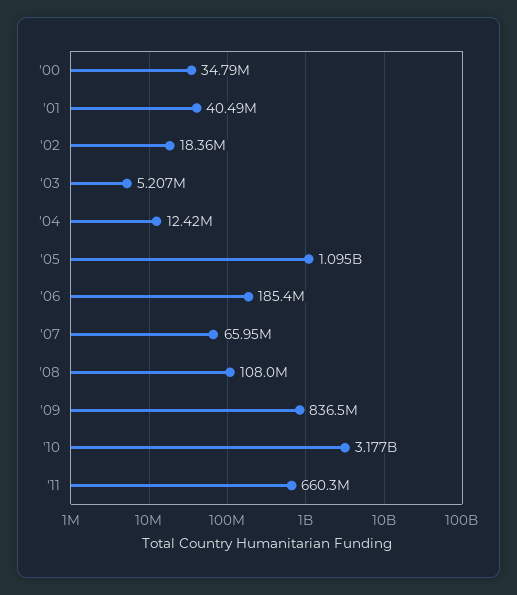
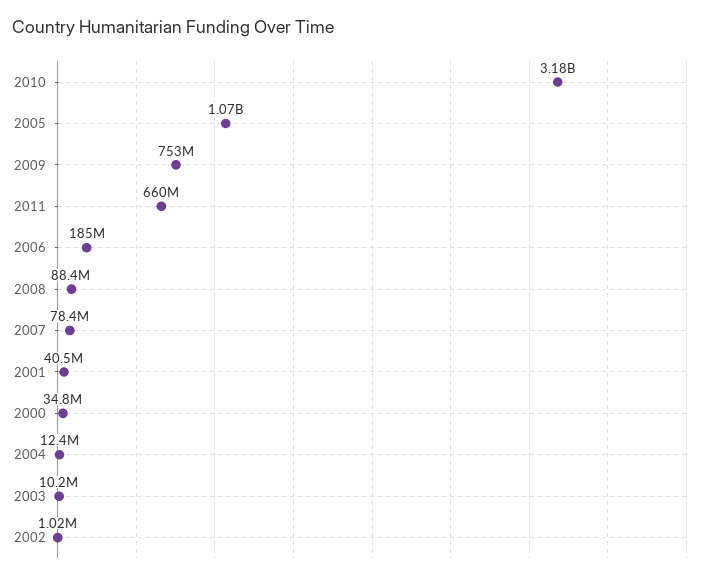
  {
    "'00": 34790000,
    "'01": 40490000,
-   "'02": 18360000,
+   "'02": 1020000,
-   "'03": 5207000,
+   "'03": 10200000,
    "'04": 12420000,
-   "'05": 1095000000,
+   "'05": 1070000000,
    "'06": 185400000,
-   "'07": 65950000,
+   "'07": 78400000,
-   "'08": 108000000,
+   "'08": 88400000,
-   "'09": 836500000,
+   "'09": 753000000,
    "'10": 3177000000,
    "'11": 660300000
  }

